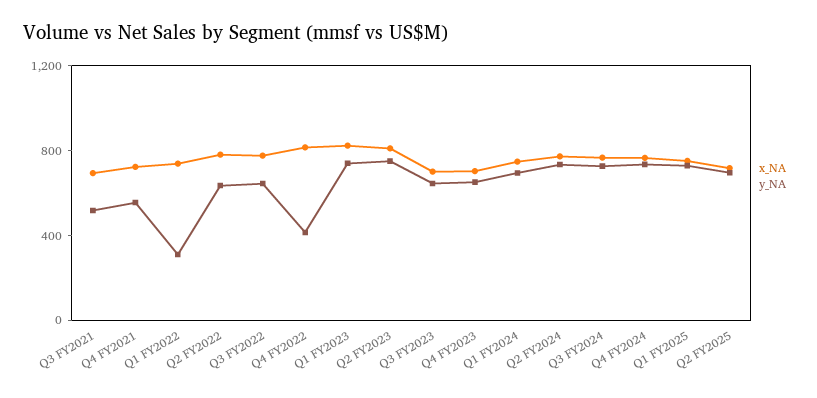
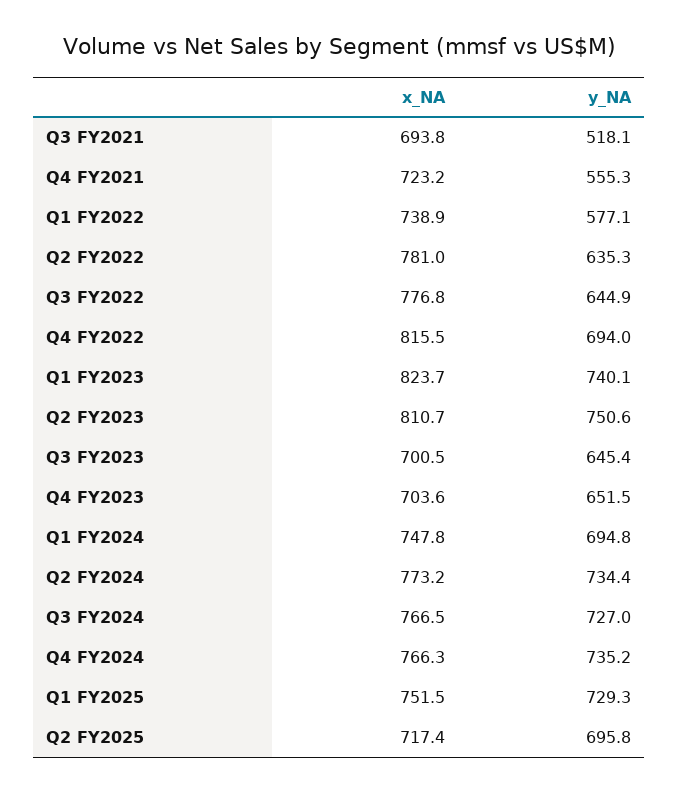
  {
    "x_NA": {
      "Q3 FY2021": 693.8,
      "Q4 FY2021": 723.2,
      "Q1 FY2022": 738.9,
      "Q2 FY2022": 781,
      "Q3 FY2022": 776.8,
      "Q4 FY2022": 815.5,
      "Q1 FY2023": 823.7,
      "Q2 FY2023": 810.7,
      "Q3 FY2023": 700.5,
      "Q4 FY2023": 703.6,
      "Q1 FY2024": 747.8,
      "Q2 FY2024": 773.2,
      "Q3 FY2024": 766.5,
      "Q4 FY2024": 766.3,
      "Q1 FY2025": 751.5,
      "Q2 FY2025": 717.4
    },
    "y_NA": {
      "Q3 FY2021": 518.1,
      "Q4 FY2021": 555.3,
-     "Q1 FY2022": 300,
+     "Q1 FY2022": 577.1,
      "Q2 FY2022": 635.3,
      "Q3 FY2022": 644.9,
-     "Q4 FY2022": 400,
+     "Q4 FY2022": 694,
      "Q1 FY2023": 740.1,
      "Q2 FY2023": 750.6,
      "Q3 FY2023": 645.4,
      "Q4 FY2023": 651.5,
      "Q1 FY2024": 694.8,
      "Q2 FY2024": 734.4,
      "Q3 FY2024": 727,
      "Q4 FY2024": 735.2,
      "Q1 FY2025": 729.3,
      "Q2 FY2025": 695.8
    }
  }

